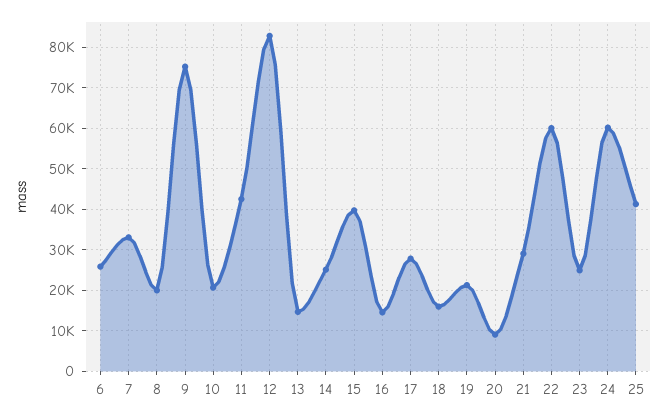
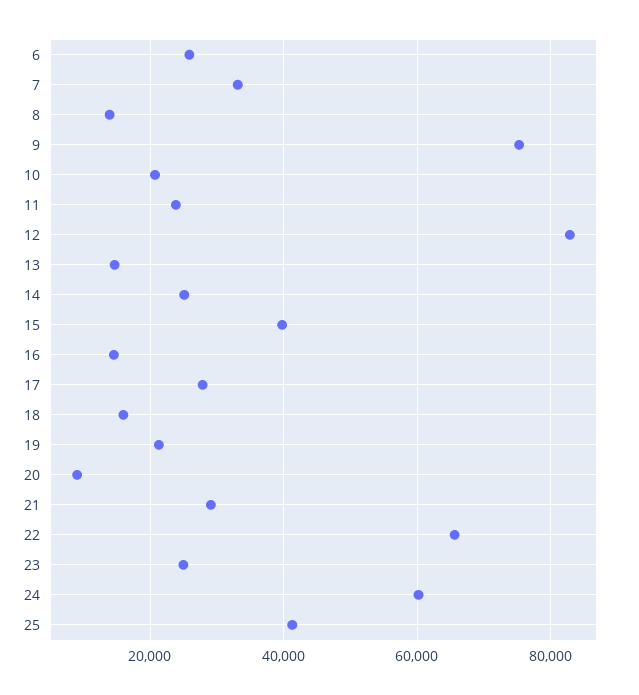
  {
    "6": 26000,
    "7": 34000,
-   "8": 20000,
+   "8": 14000,
    "9": 76000,
    "10": 20000,
-   "11": 42000,
+   "11": 24000,
    "12": 82000,
    "13": 14000,
    "14": 26000,
    "15": 40000,
    "16": 14000,
    "17": 28000,
    "18": 16000,
    "19": 22000,
    "20": 10000,
    "21": 30000,
-   "22": 60000,
+   "22": 66000,
    "23": 24000,
    "24": 60000,
    "25": 42000
  }

